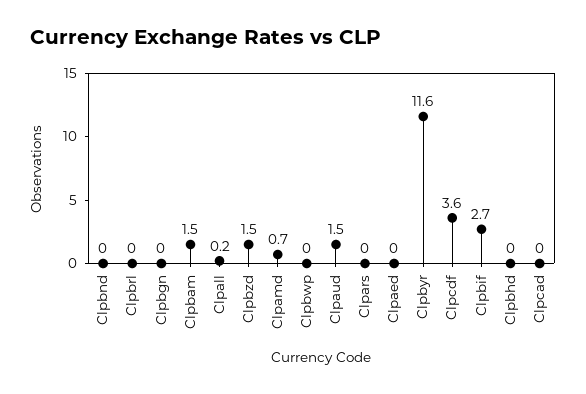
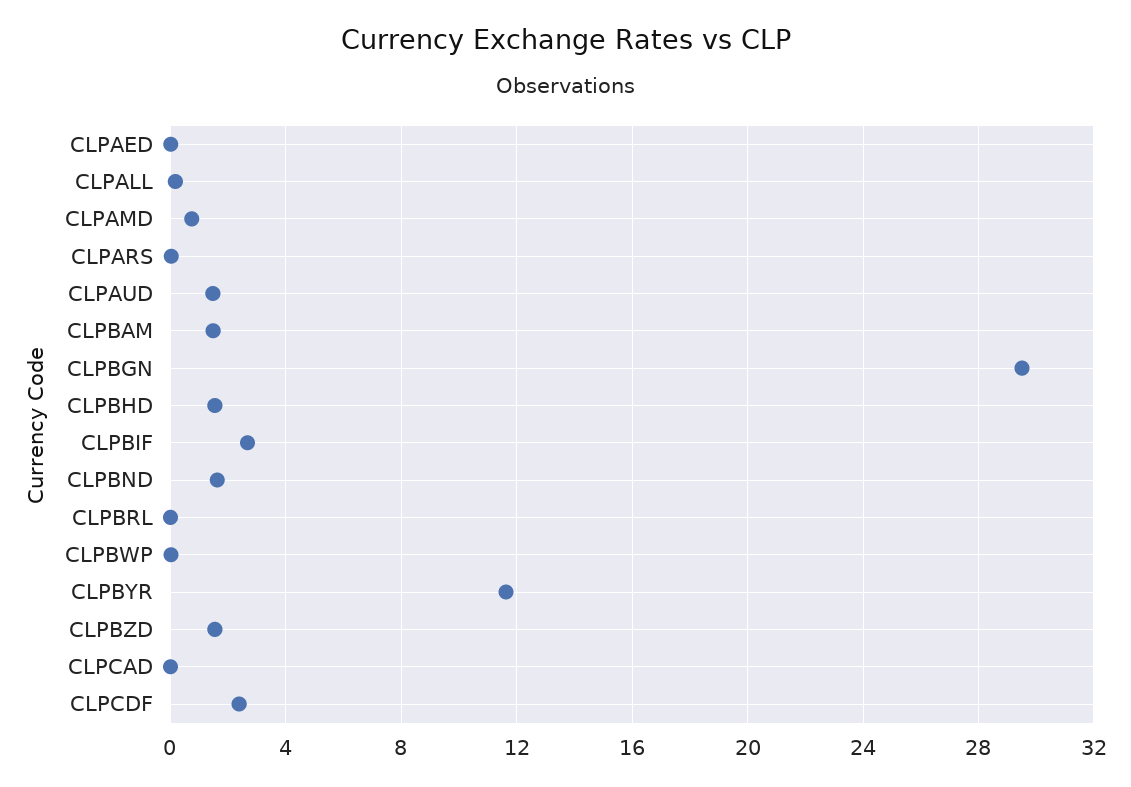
  {
-   "Clpbnd": 0,
+   "Clpbnd": 1.5,
    "Clpbrl": 0,
-   "Clpbgn": 0,
+   "Clpbgn": 29.5,
    "Clpbam": 1.5,
    "Clpall": 0.2,
    "Clpbzd": 1.5,
    "Clpamd": 0.7,
    "Clpbwp": 0,
    "Clpaud": 1.5,
    "Clpars": 0,
    "Clpaed": 0,
    "Clpbyr": 11.6,
-   "Clpcdf": 3.6,
+   "Clpcdf": 2.5,
    "Clpbif": 2.7,
-   "Clpbhd": 0,
+   "Clpbhd": 1.5,
    "Clpcad": 0
  }

